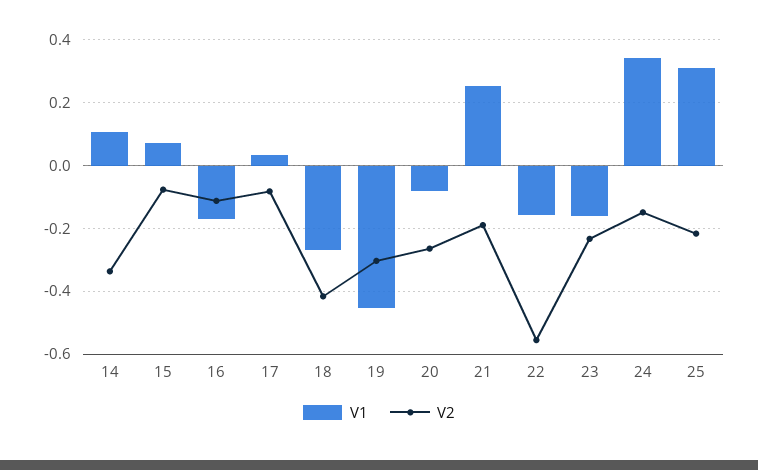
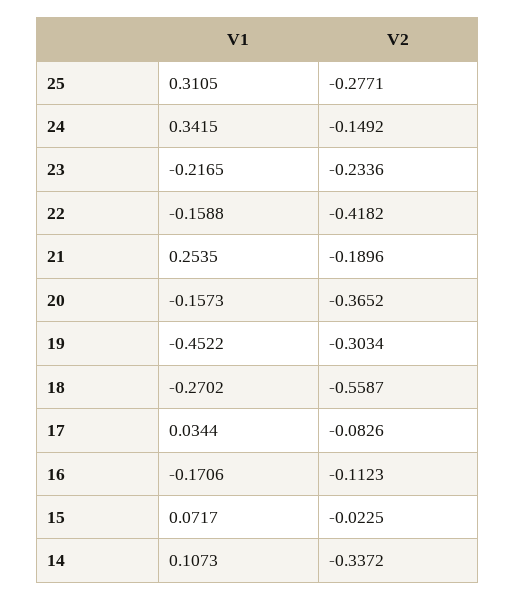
  {
    "V1": {
      "14": 0.1073,
      "15": 0.0717,
      "16": -0.1706,
      "17": 0.0344,
      "18": -0.2702,
      "19": -0.4522,
-     "20": -0.08,
+     "20": -0.1573,
      "21": 0.2535,
      "22": -0.1588,
-     "23": -0.16,
+     "23": -0.2165,
      "24": 0.3415,
      "25": 0.3105
    },
    "V2": {
      "14": -0.3372,
-     "15": -0.08,
+     "15": -0.0225,
      "16": -0.1123,
      "17": -0.0826,
-     "18": -0.42,
+     "18": -0.5587,
      "19": -0.3034,
-     "20": -0.26,
+     "20": -0.3652,
      "21": -0.1896,
-     "22": -0.56,
+     "22": -0.4182,
      "23": -0.2336,
      "24": -0.1492,
-     "25": -0.22
+     "25": -0.2771
    }
  }

